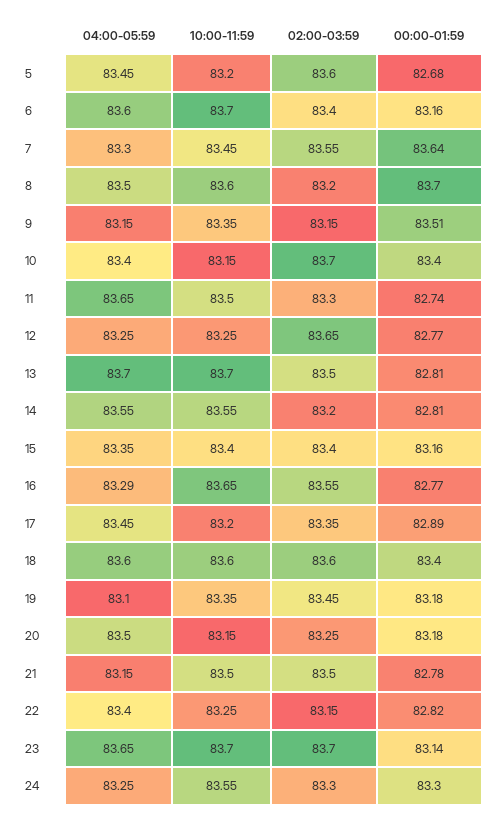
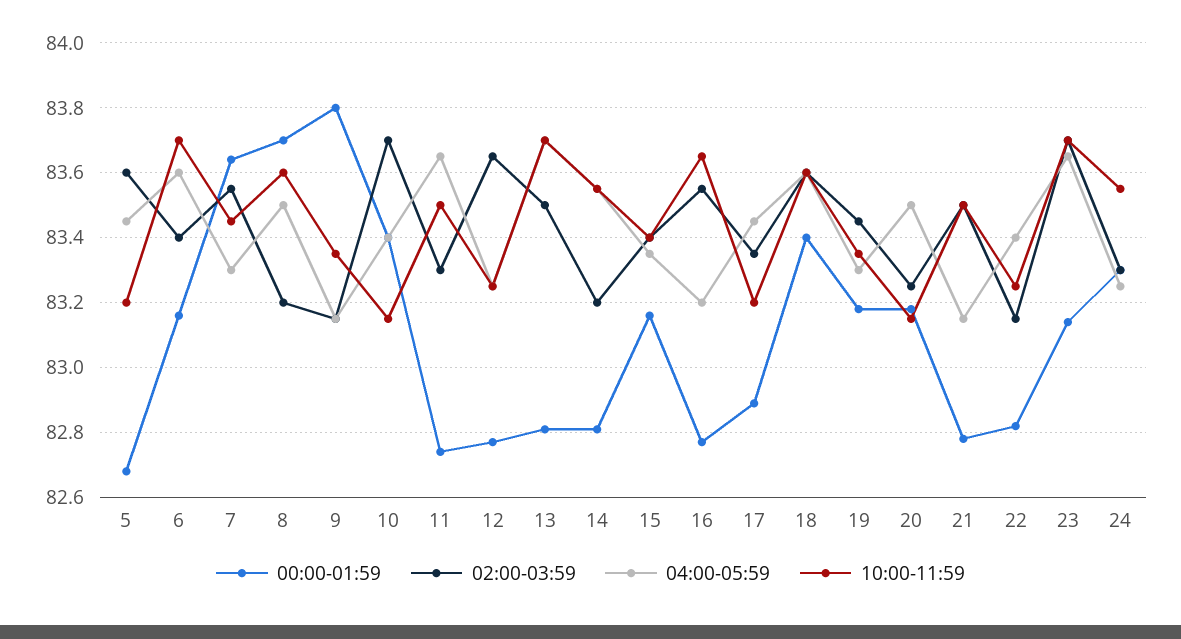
  {
    "04:00-05:59": {
      "5": 83.45,
      "6": 83.6,
      "7": 83.3,
      "8": 83.5,
      "9": 83.15,
      "10": 83.4,
      "11": 83.65,
      "12": 83.25,
      "13": 83.7,
      "14": 83.55,
      "15": 83.35,
-     "16": 83.29,
+     "16": 83.2,
      "17": 83.45,
      "18": 83.6,
-     "19": 83.1,
+     "19": 83.3,
      "20": 83.5,
      "21": 83.15,
      "22": 83.4,
      "23": 83.65,
      "24": 83.25
    },
    "10:00-11:59": {
      "5": 83.2,
      "6": 83.7,
      "7": 83.45,
      "8": 83.6,
      "9": 83.35,
      "10": 83.15,
      "11": 83.5,
      "12": 83.25,
      "13": 83.7,
      "14": 83.55,
      "15": 83.4,
      "16": 83.65,
      "17": 83.2,
      "18": 83.6,
      "19": 83.35,
      "20": 83.15,
      "21": 83.5,
      "22": 83.25,
      "23": 83.7,
      "24": 83.55
    },
    "02:00-03:59": {
      "5": 83.6,
      "6": 83.4,
      "7": 83.55,
      "8": 83.2,
      "9": 83.15,
      "10": 83.7,
      "11": 83.3,
      "12": 83.65,
      "13": 83.5,
      "14": 83.2,
      "15": 83.4,
      "16": 83.55,
      "17": 83.35,
      "18": 83.6,
      "19": 83.45,
      "20": 83.25,
      "21": 83.5,
      "22": 83.15,
      "23": 83.7,
      "24": 83.3
    },
    "00:00-01:59": {
      "5": 82.68,
      "6": 83.16,
      "7": 83.64,
      "8": 83.7,
-     "9": 83.51,
+     "9": 83.8,
      "10": 83.4,
      "11": 82.74,
      "12": 82.77,
      "13": 82.81,
      "14": 82.81,
      "15": 83.16,
      "16": 82.77,
      "17": 82.89,
      "18": 83.4,
      "19": 83.18,
      "20": 83.18,
      "21": 82.78,
      "22": 82.82,
      "23": 83.14,
      "24": 83.3
    }
  }

